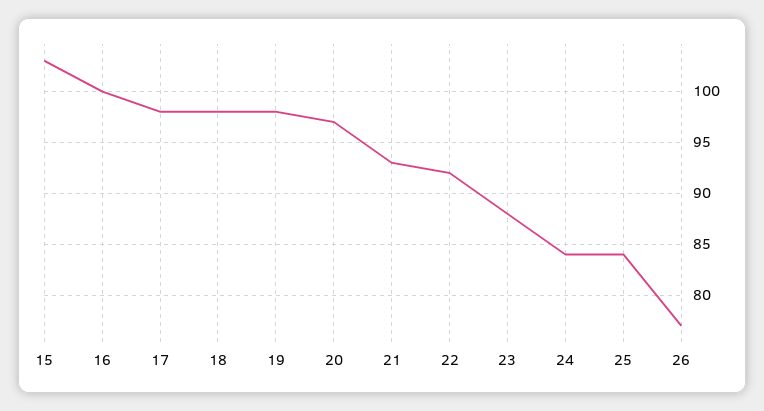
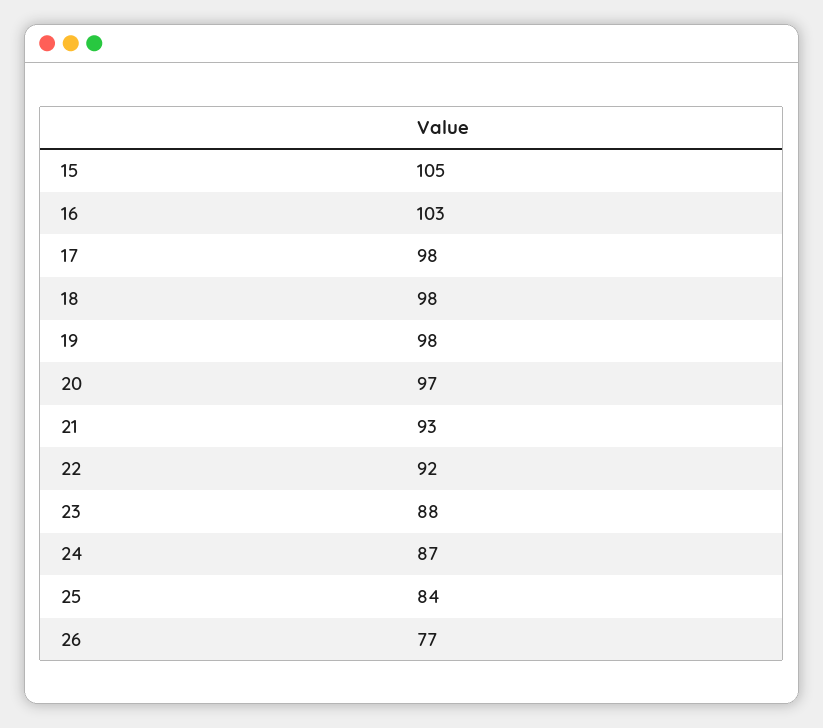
  {
-   "15": 103,
+   "15": 105,
-   "16": 100,
+   "16": 103,
    "17": 98,
    "18": 98,
    "19": 98,
    "20": 97,
    "21": 93,
    "22": 92,
    "23": 88,
-   "24": 84,
+   "24": 87,
    "25": 84,
    "26": 77
  }

